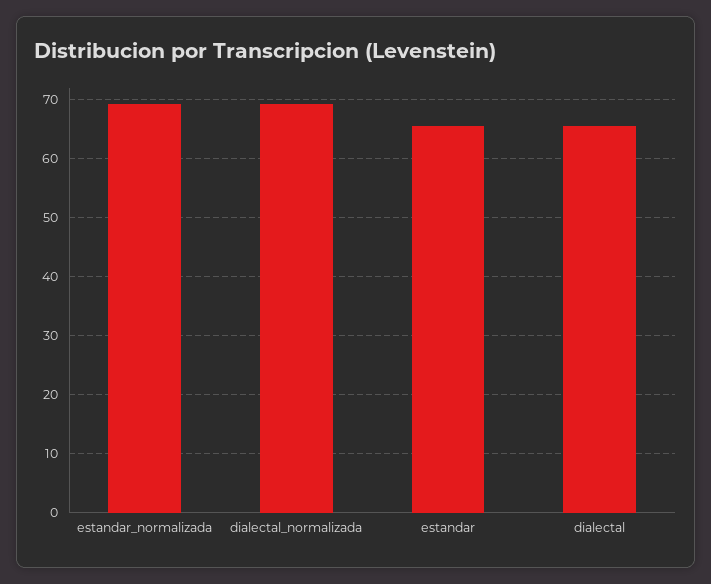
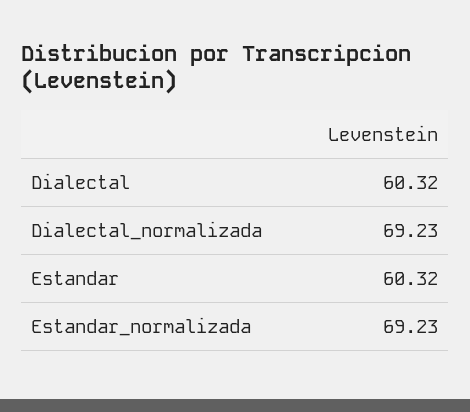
  {
    "estandar_normalizada": 69.23,
    "dialectal_normalizada": 69.23,
-   "estandar": 66,
+   "estandar": 60.32,
-   "dialectal": 66
+   "dialectal": 60.32
  }

